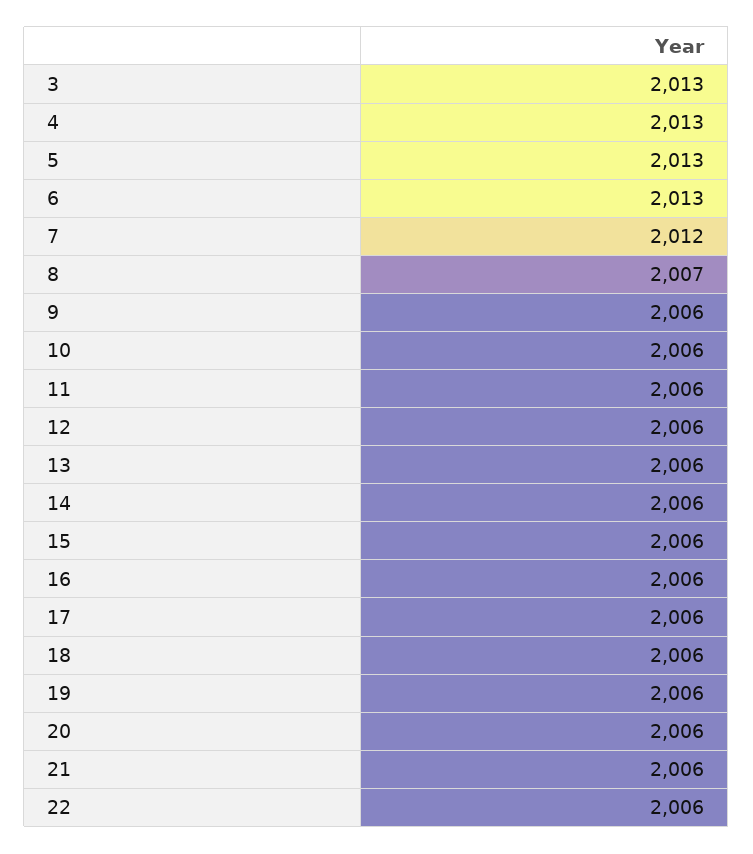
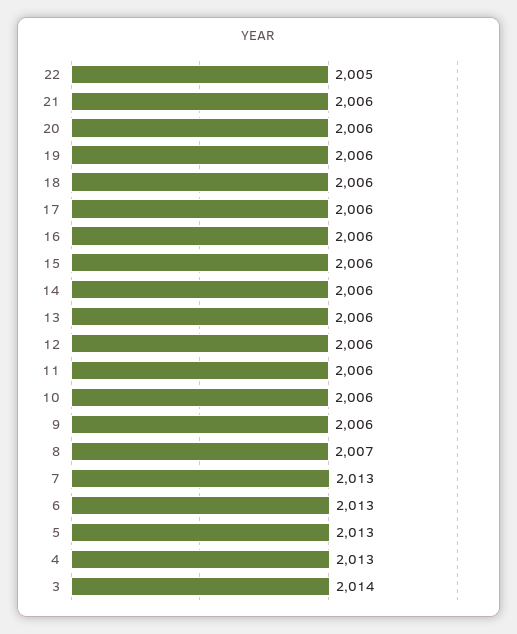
  {
-   "3": 2013,
+   "3": 2014,
    "4": 2013,
    "5": 2013,
    "6": 2013,
-   "7": 2012,
+   "7": 2013,
    "8": 2007,
    "9": 2006,
    "10": 2006,
    "11": 2006,
    "12": 2006,
    "13": 2006,
    "14": 2006,
    "15": 2006,
    "16": 2006,
    "17": 2006,
    "18": 2006,
    "19": 2006,
    "20": 2006,
    "21": 2006,
-   "22": 2006
+   "22": 2005
  }

